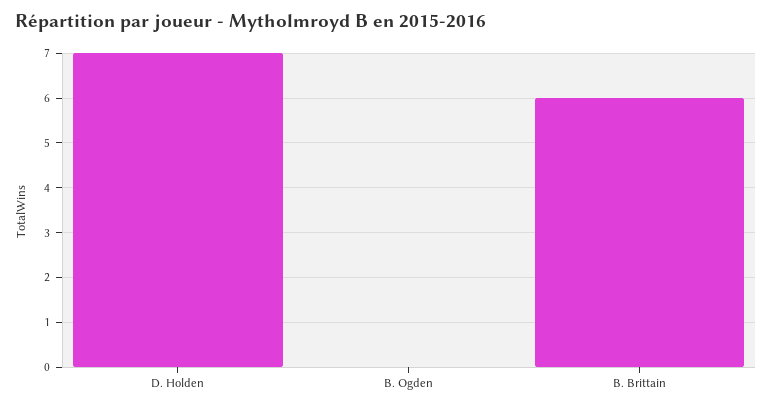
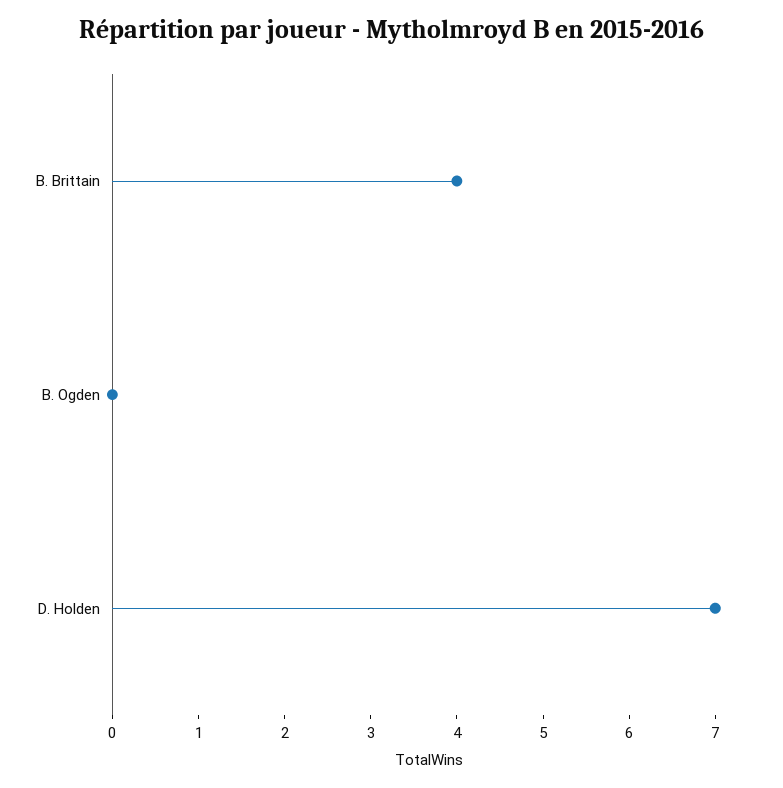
  {
    "D. Holden": 7,
    "B. Ogden": 0,
-   "B. Brittain": 6
+   "B. Brittain": 4
  }

